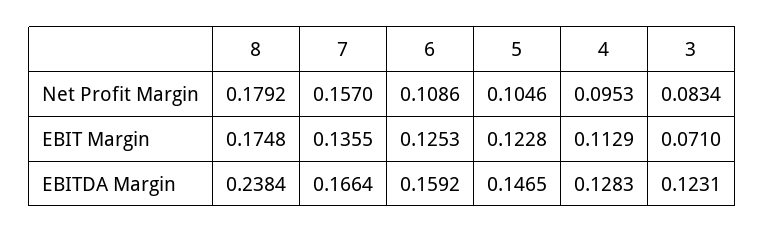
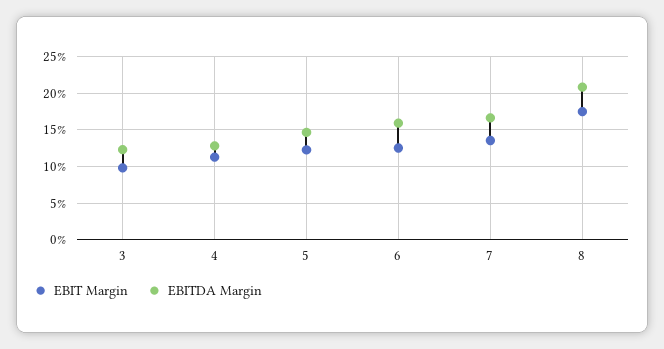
  {
-   "Net Profit Margin": {
-     "8": 0.1792,
-     "7": 0.157,
-     "6": 0.1086,
-     "5": 0.1046,
-     "4": 0.0953,
-     "3": 0.0834
-   },
    "EBIT Margin": {
      "8": 0.1748,
      "7": 0.1355,
      "6": 0.1253,
      "5": 0.1228,
      "4": 0.1129,
-     "3": 0.071
+     "3": 0.1
    },
    "EBITDA Margin": {
-     "8": 0.2384,
+     "8": 0.21,
      "7": 0.1664,
      "6": 0.1592,
      "5": 0.1465,
      "4": 0.1283,
      "3": 0.1231
    }
  }

